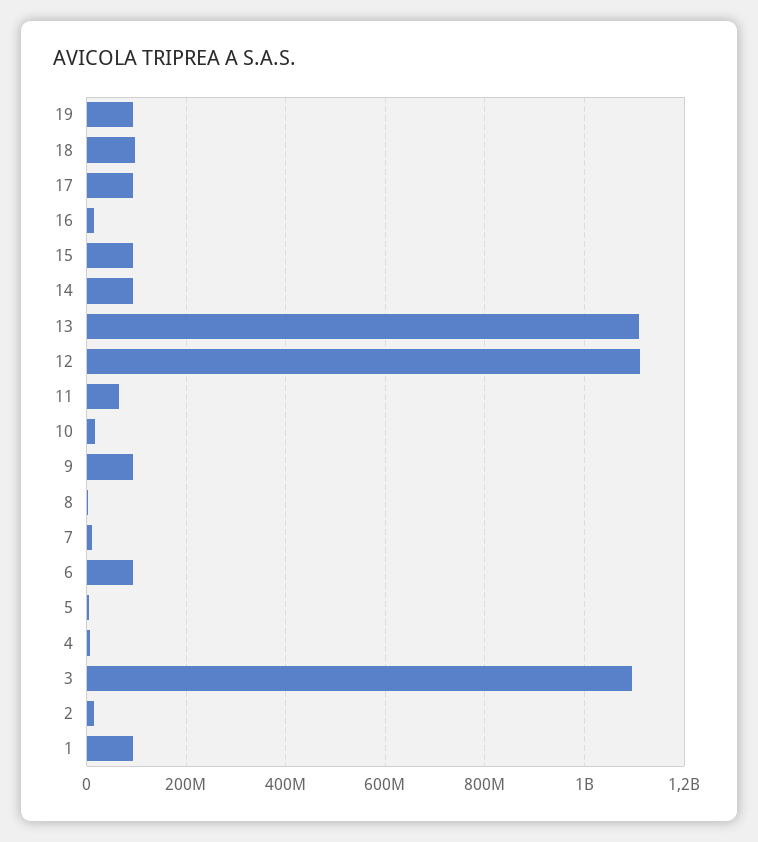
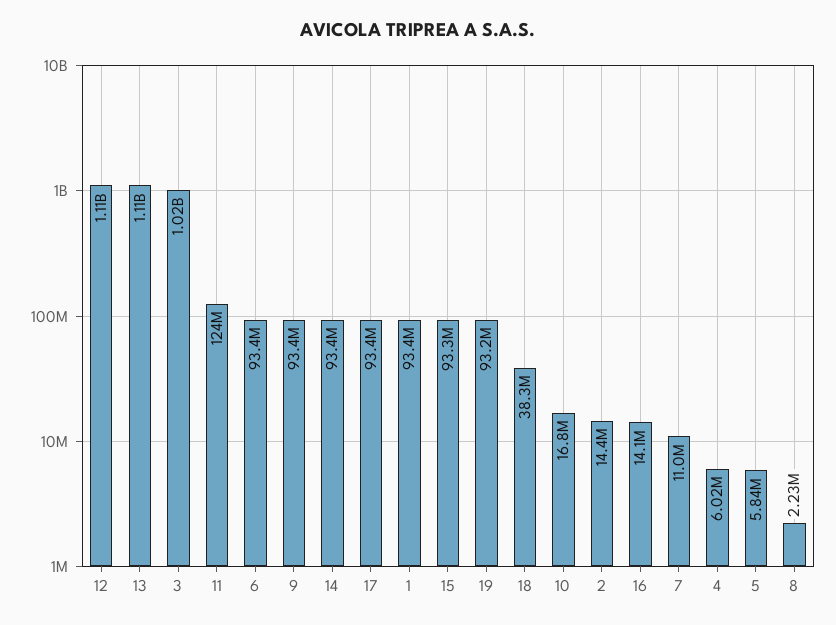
  {
    "19": 93200000,
-   "18": 100000000,
+   "18": 38300000,
    "17": 93400000,
    "16": 14100000,
    "15": 93300000,
    "14": 93400000,
    "13": 1110000000,
    "12": 1110000000,
-   "11": 60000000,
+   "11": 124000000,
    "10": 16800000,
    "9": 93400000,
    "8": 2230000,
    "7": 11000000,
    "6": 93400000,
    "5": 5840000,
    "4": 6020000,
-   "3": 1100000000,
+   "3": 1020000000,
    "2": 14400000,
    "1": 93400000
  }

